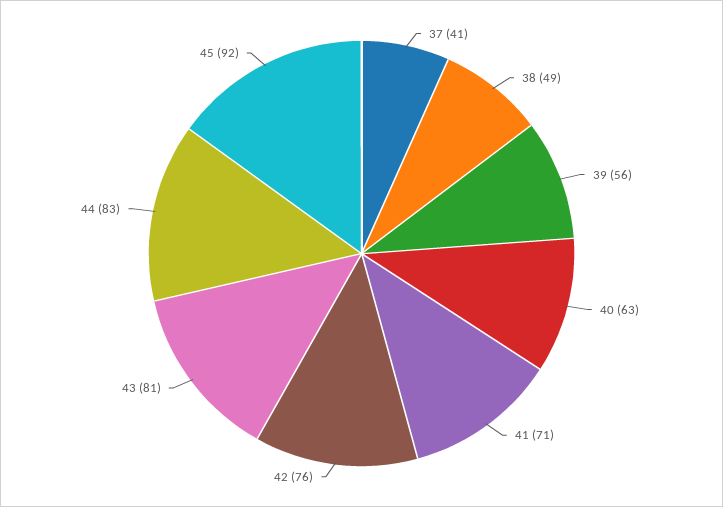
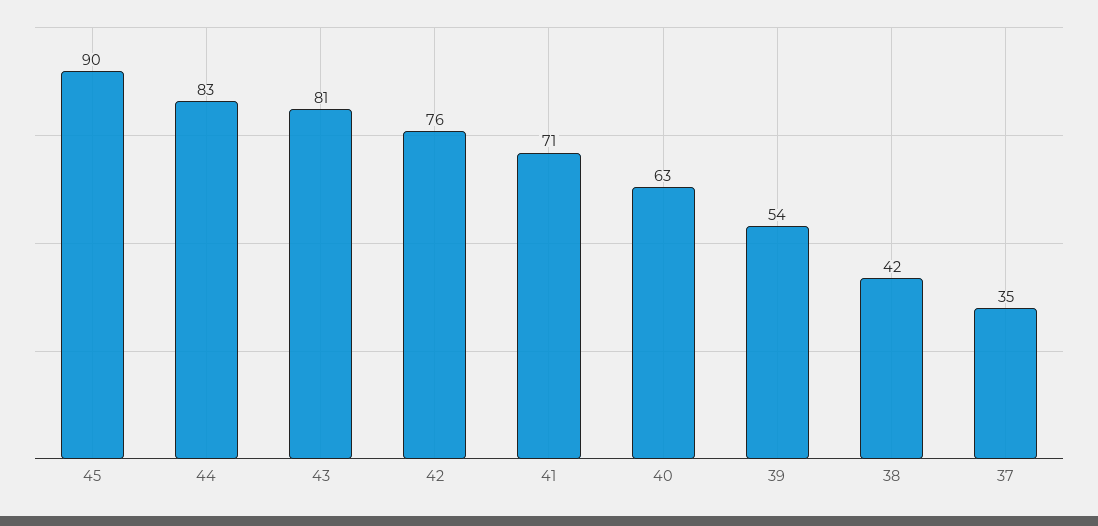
  {
-   "37": 41,
+   "37": 35,
-   "38": 49,
+   "38": 42,
-   "39": 56,
+   "39": 54,
    "40": 63,
    "41": 71,
    "42": 76,
    "43": 81,
    "44": 83,
-   "45": 92
+   "45": 90
  }

